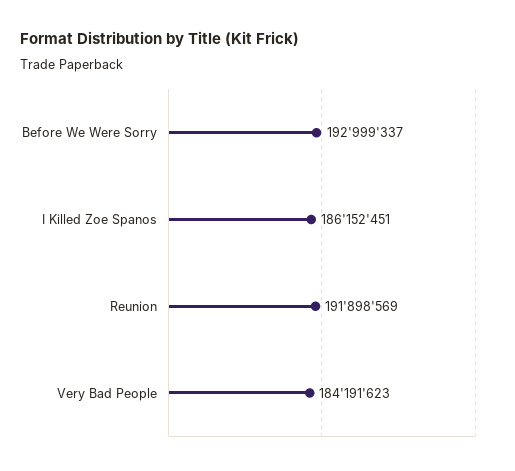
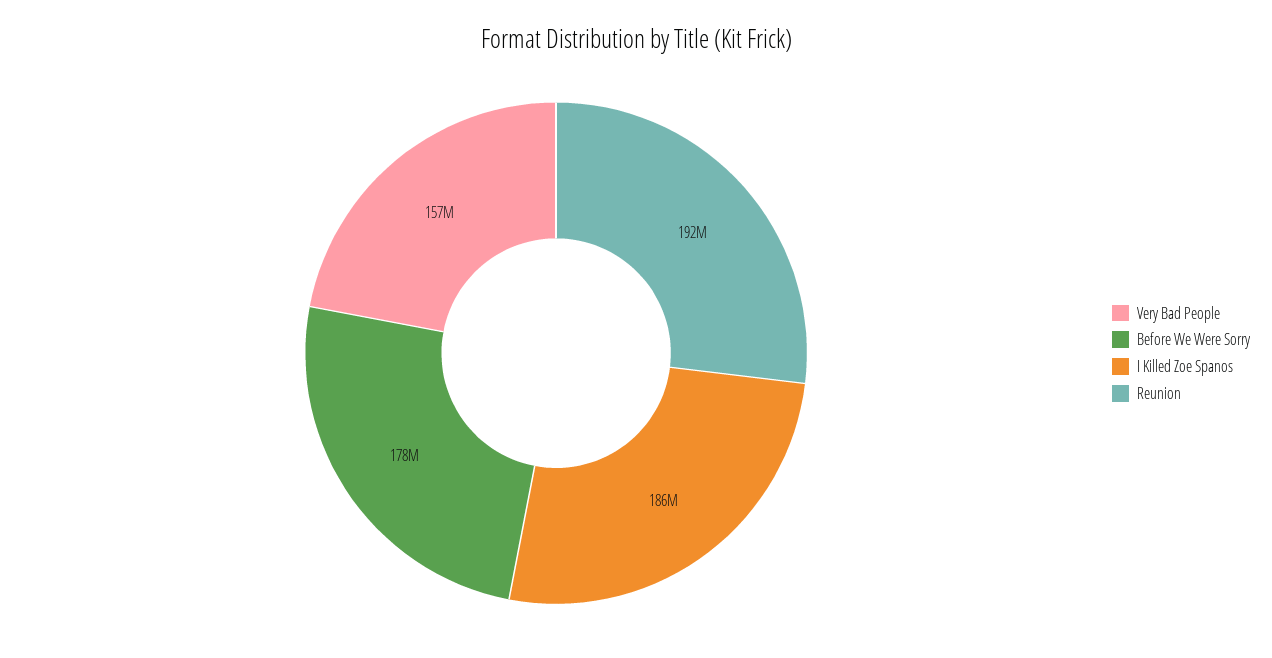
  {
-   "Before We Were Sorry": 192999337,
+   "Before We Were Sorry": 178000000,
    "I Killed Zoe Spanos": 186152451,
    "Reunion": 191898569,
-   "Very Bad People": 184191623
+   "Very Bad People": 157000000
  }

